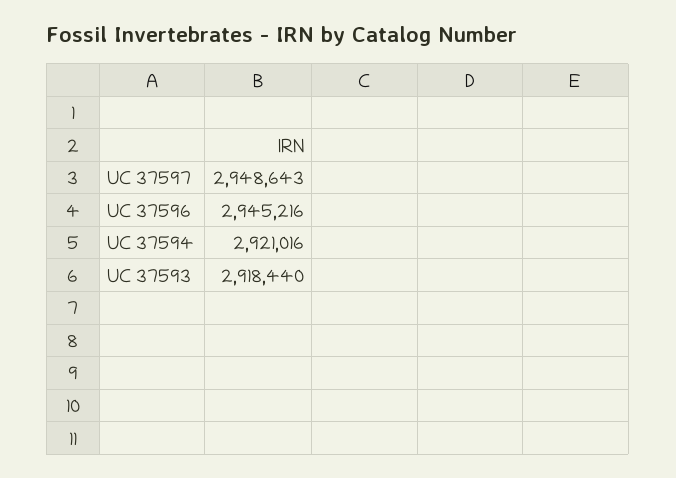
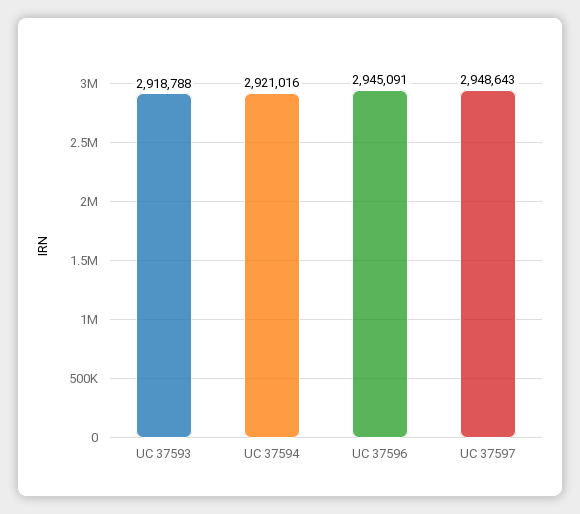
  {
    "UC 37597": 2948643,
-   "UC 37596": 2945216,
+   "UC 37596": 2945091,
    "UC 37594": 2921016,
-   "UC 37593": 2918440
+   "UC 37593": 2918788
  }

